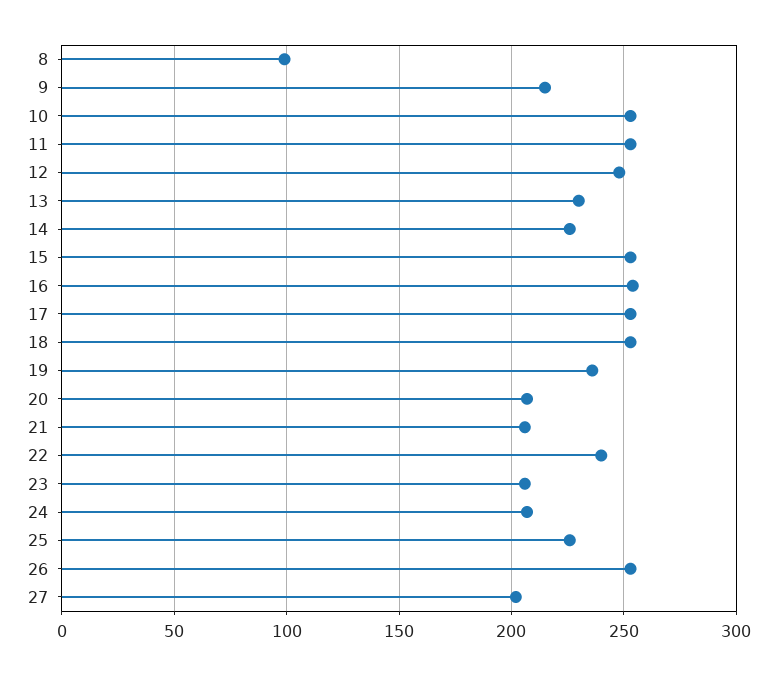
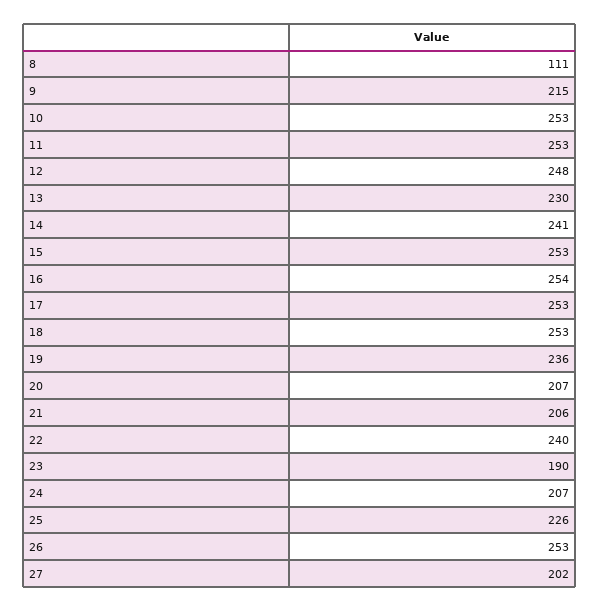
  {
-   "8": 100,
+   "8": 111,
    "9": 215,
    "10": 253,
    "11": 253,
    "12": 248,
    "13": 230,
-   "14": 225,
+   "14": 241,
    "15": 253,
    "16": 254,
    "17": 253,
    "18": 253,
    "19": 236,
    "20": 207,
    "21": 206,
    "22": 240,
-   "23": 205,
+   "23": 190,
    "24": 207,
    "25": 226,
    "26": 253,
    "27": 202
  }

